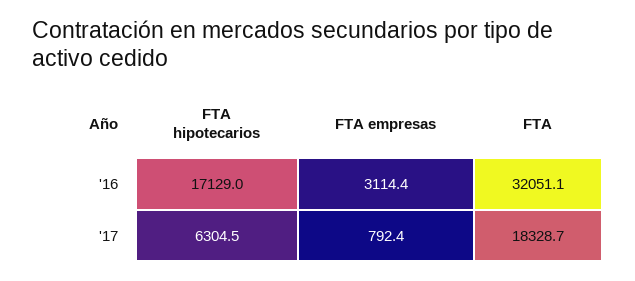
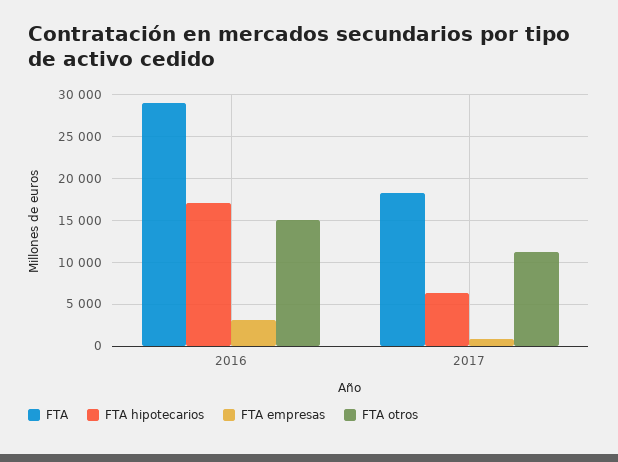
  {
    "FTA hipotecarios": {
      "'16": 17129,
      "'17": 6304.5
    },
    "FTA empresas": {
      "'16": 3114.4,
      "'17": 792.4
    },
    "FTA": {
-     "'16": 32051.1,
+     "'16": 29000,
      "'17": 18328.7
-   }
+   },
+   "FTA otros": {
+     "'16": 15000,
+     "'17": 11000
+   }
  }

